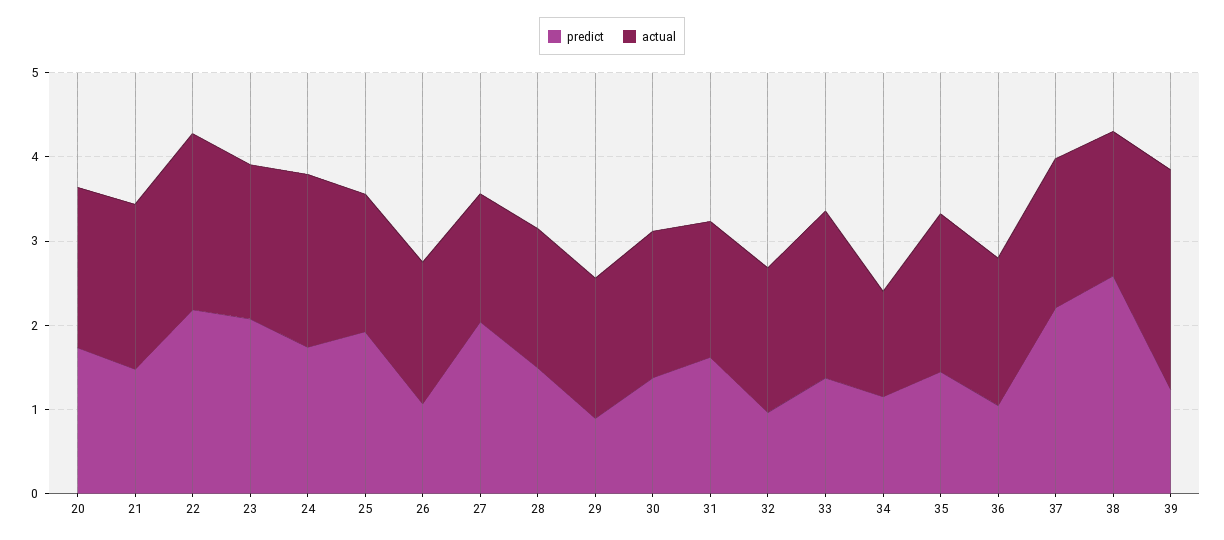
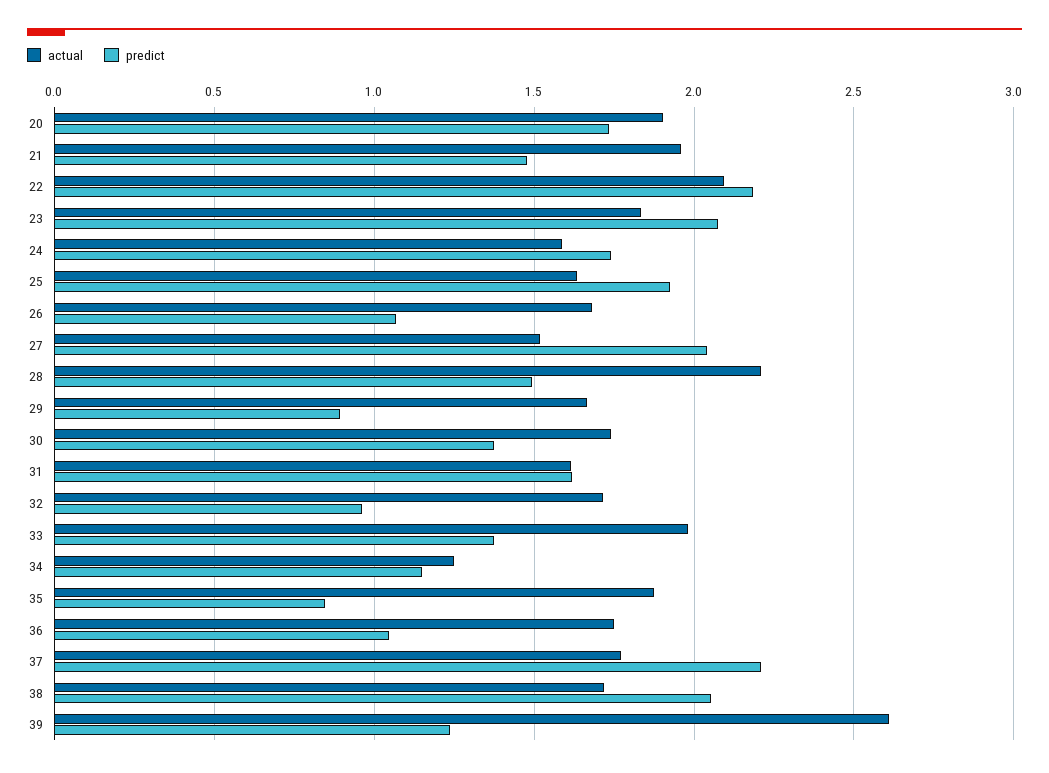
  {
    "predict": {
      "20": 1.75,
      "21": 1.5,
      "22": 2.2,
      "23": 2.1,
      "24": 1.75,
      "25": 1.9,
      "26": 1.05,
      "27": 2.05,
      "28": 1.5,
      "29": 0.9,
      "30": 1.4,
      "31": 1.6,
      "32": 0.95,
      "33": 1.35,
      "34": 1.15,
-     "35": 1.4,
+     "35": 0.85,
      "36": 1.05,
      "37": 2.2,
-     "38": 2.6,
+     "38": 2.05,
      "39": 1.25
    },
    "actual": {
      "20": 1.9,
      "21": 1.95,
      "22": 2.1,
      "23": 1.85,
-     "24": 2,
+     "24": 1.6,
      "25": 1.65,
      "26": 1.7,
      "27": 1.5,
-     "28": 1.6,
+     "28": 2.2,
      "29": 1.65,
      "30": 1.75,
      "31": 1.6,
      "32": 1.7,
      "33": 2,
      "34": 1.25,
      "35": 1.9,
      "36": 1.75,
      "37": 1.75,
      "38": 1.7,
      "39": 2.6
    }
  }

